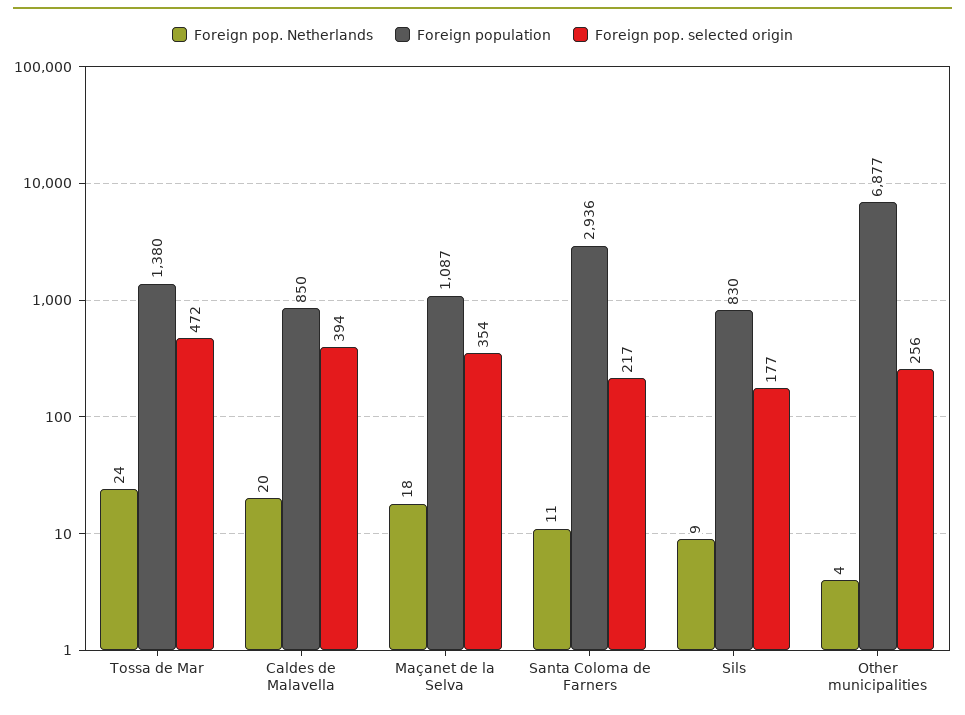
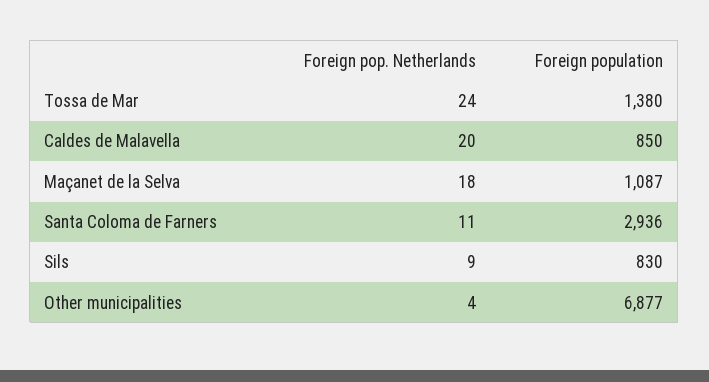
  {
    "Foreign pop. Netherlands": {
      "Tossa de Mar": 24,
      "Caldes de Malavella": 20,
      "Maçanet de la Selva": 18,
      "Santa Coloma de Farners": 11,
      "Sils": 9,
      "Other municipalities": 4
    },
    "Foreign population": {
      "Tossa de Mar": 1380,
      "Caldes de Malavella": 850,
      "Maçanet de la Selva": 1087,
      "Santa Coloma de Farners": 2936,
      "Sils": 830,
      "Other municipalities": 6877
-   },
+   }
-   "Foreign pop. selected origin": {
-     "Tossa de Mar": 472,
-     "Caldes de Malavella": 394,
-     "Maçanet de la Selva": 354,
-     "Santa Coloma de Farners": 217,
-     "Sils": 177,
-     "Other municipalities": 256
-   }
  }

